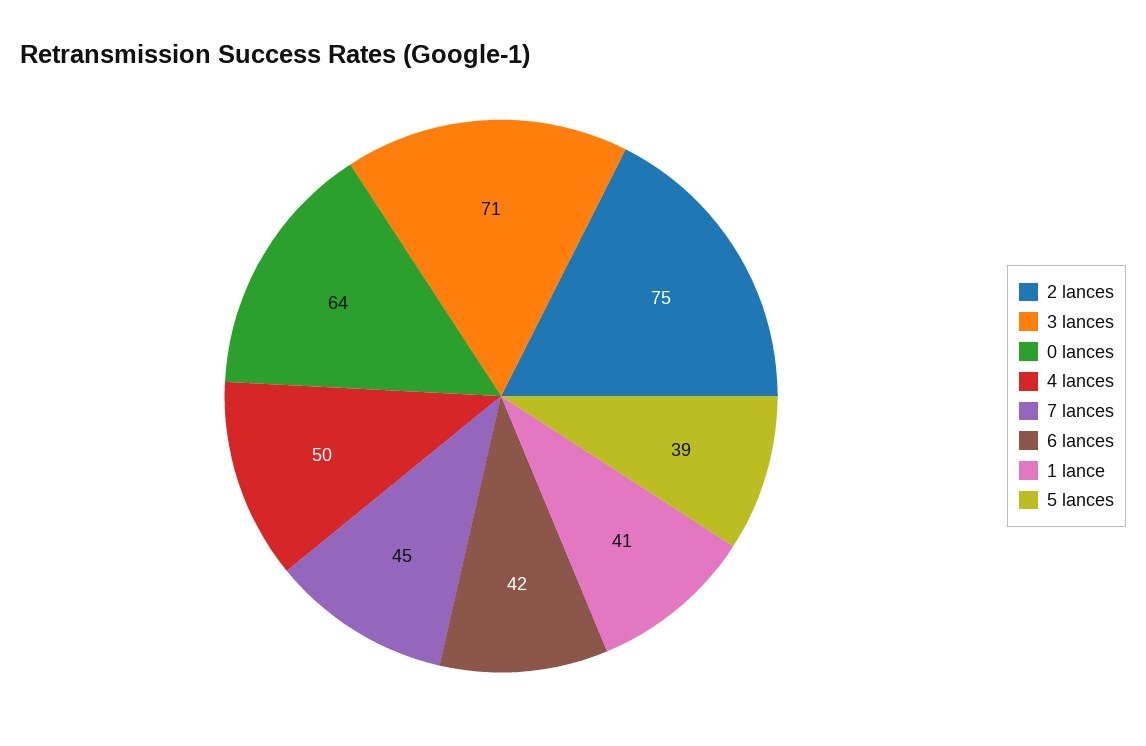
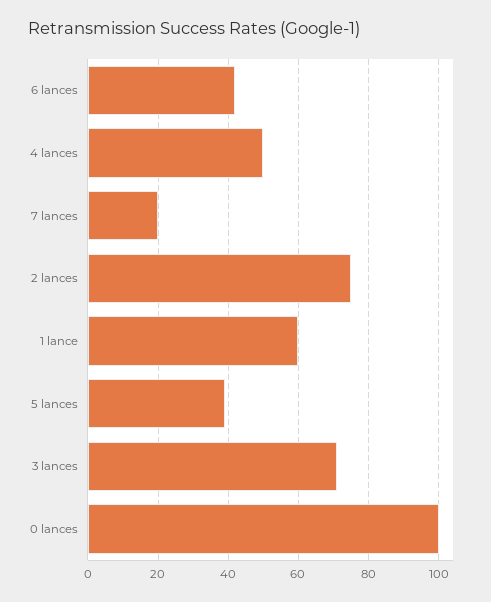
  {
    "2 lances": 75,
    "3 lances": 71,
-   "0 lances": 64,
+   "0 lances": 100,
    "4 lances": 50,
-   "7 lances": 45,
+   "7 lances": 20,
    "6 lances": 42,
-   "1 lance": 41,
+   "1 lance": 60,
    "5 lances": 39
  }

